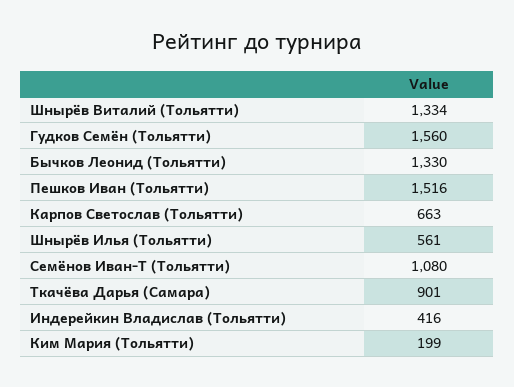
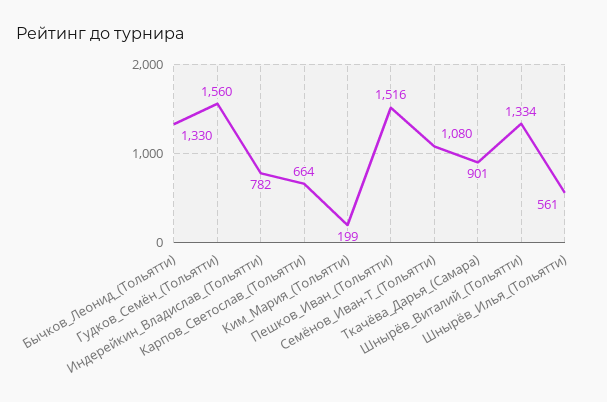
  {
    "Шнырёв Виталий (Тольятти)": 1334,
    "Гудков Семён (Тольятти)": 1560,
    "Бычков Леонид (Тольятти)": 1330,
    "Пешков Иван (Тольятти)": 1516,
-   "Карпов Светослав (Тольятти)": 663,
+   "Карпов Светослав (Тольятти)": 664,
    "Шнырёв Илья (Тольятти)": 561,
    "Семёнов Иван-Т (Тольятти)": 1080,
    "Ткачёва Дарья (Самара)": 901,
-   "Индерейкин Владислав (Тольятти)": 416,
+   "Индерейкин Владислав (Тольятти)": 782,
    "Ким Мария (Тольятти)": 199
  }

